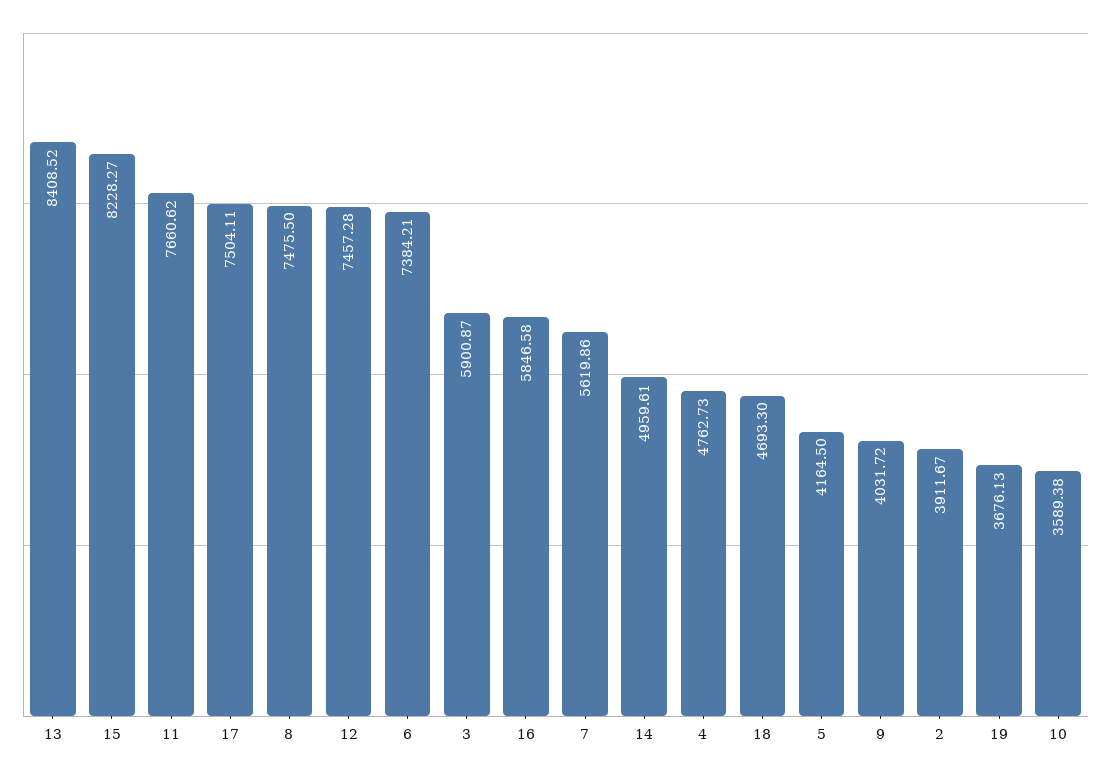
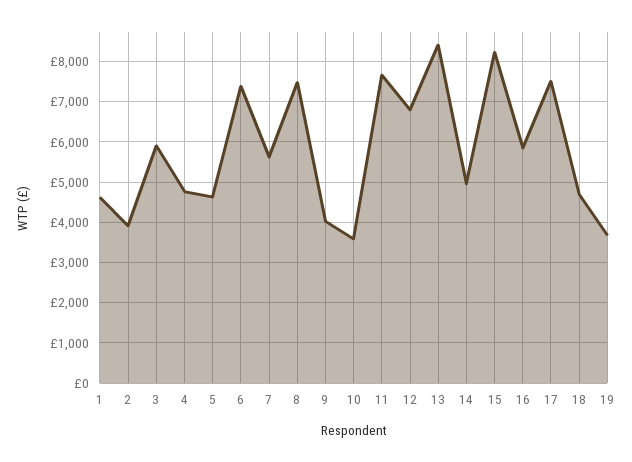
  {
    "13": 8408.52,
    "15": 8228.27,
    "11": 7660.62,
    "17": 7504.11,
    "8": 7475.5,
-   "12": 7457.28,
+   "12": 6800,
    "6": 7384.21,
    "3": 5900.87,
    "16": 5846.58,
    "7": 5619.86,
    "14": 4959.61,
    "4": 4762.73,
    "18": 4693.3,
-   "5": 4164.5,
+   "5": 4600,
    "9": 4031.72,
    "2": 3911.67,
    "19": 3676.13,
-   "10": 3589.38
+   "10": 3589.38,
+   "1": 4600
  }

